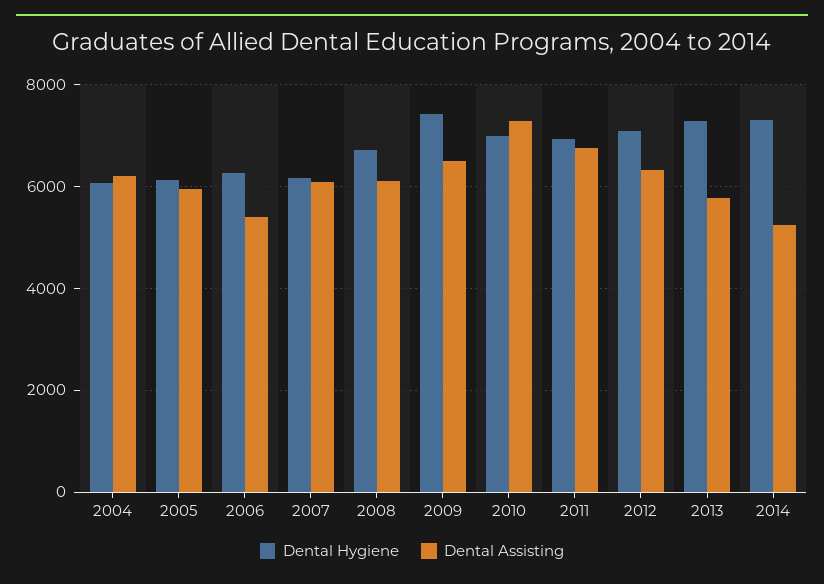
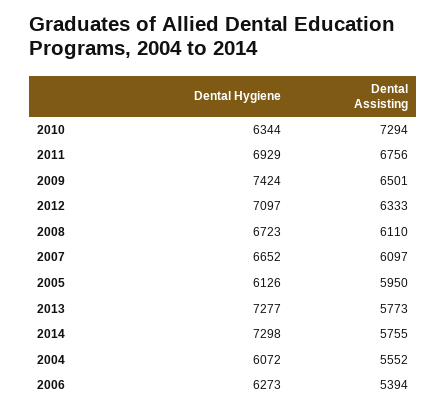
  {
    "Dental Hygiene": {
      "2004": 6072,
      "2005": 6126,
      "2006": 6273,
-     "2007": 6200,
+     "2007": 6652,
      "2008": 6723,
      "2009": 7424,
-     "2010": 7000,
+     "2010": 6344,
      "2011": 6929,
      "2012": 7097,
      "2013": 7277,
      "2014": 7298
    },
    "Dental Assisting": {
-     "2004": 6200,
+     "2004": 5552,
      "2005": 5950,
      "2006": 5394,
      "2007": 6097,
      "2008": 6110,
      "2009": 6501,
      "2010": 7294,
      "2011": 6756,
      "2012": 6333,
      "2013": 5773,
-     "2014": 5200
+     "2014": 5755
    }
  }

